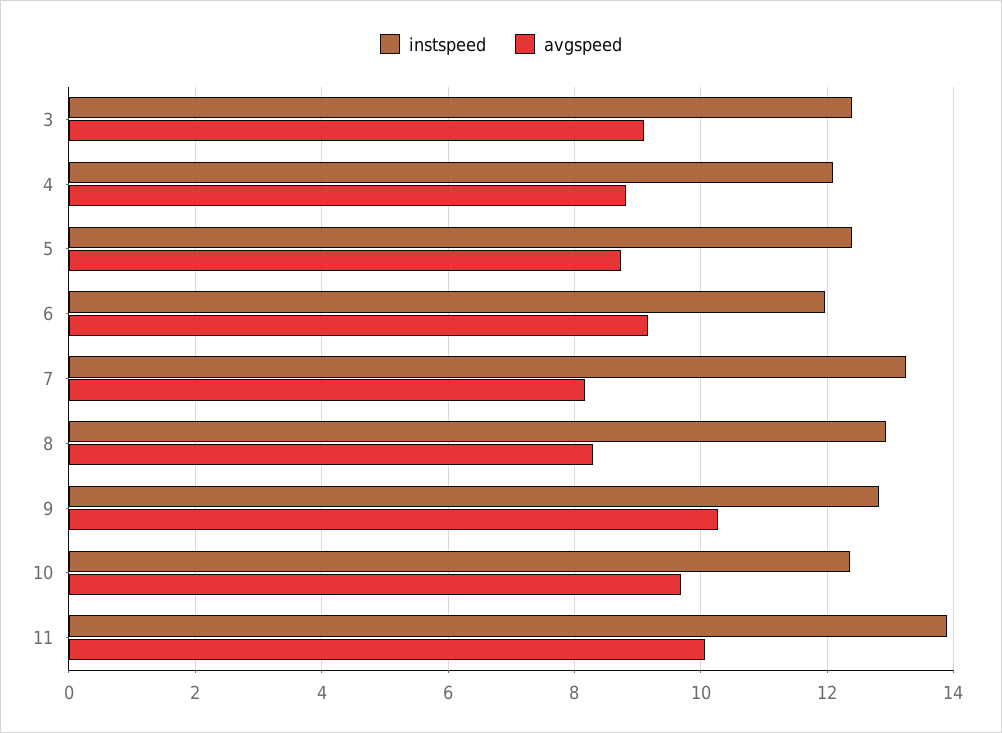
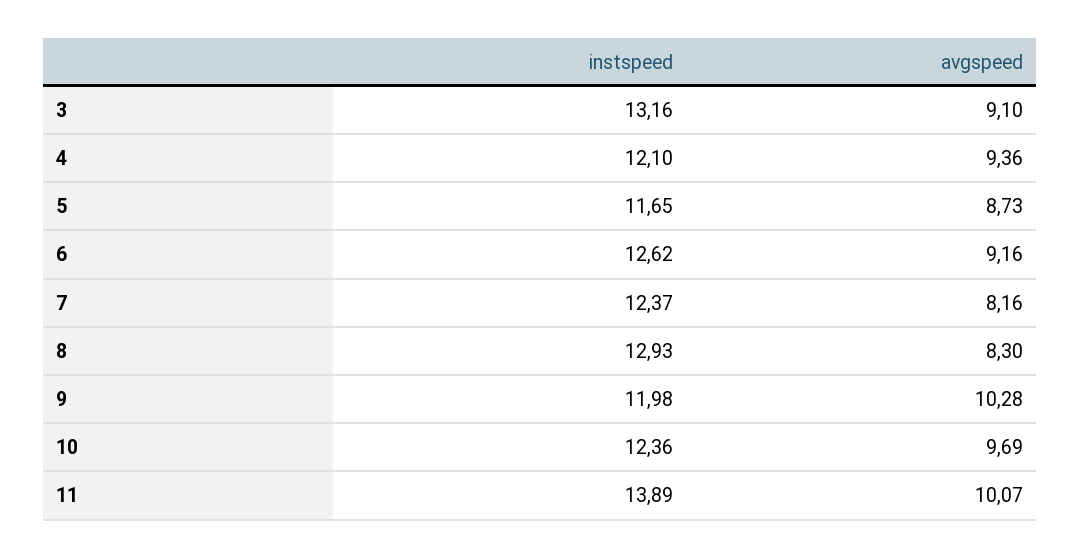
  {
    "instspeed": {
-     "3": 12.4,
+     "3": 13.16,
      "4": 12.1,
-     "5": 12.4,
+     "5": 11.65,
-     "6": 12,
+     "6": 12.62,
-     "7": 13.2,
+     "7": 12.37,
      "8": 12.93,
-     "9": 12.8,
+     "9": 11.98,
      "10": 12.36,
      "11": 13.89
    },
    "avgspeed": {
      "3": 9.1,
-     "4": 8.8,
+     "4": 9.36,
      "5": 8.73,
      "6": 9.16,
      "7": 8.16,
      "8": 8.3,
      "9": 10.28,
      "10": 9.69,
      "11": 10.07
    }
  }

